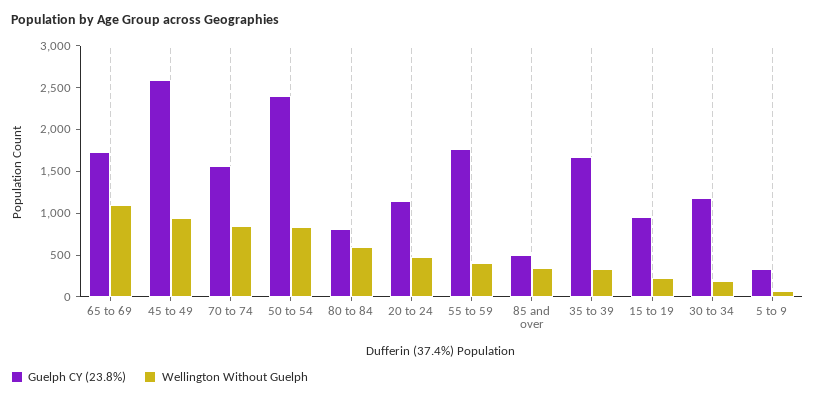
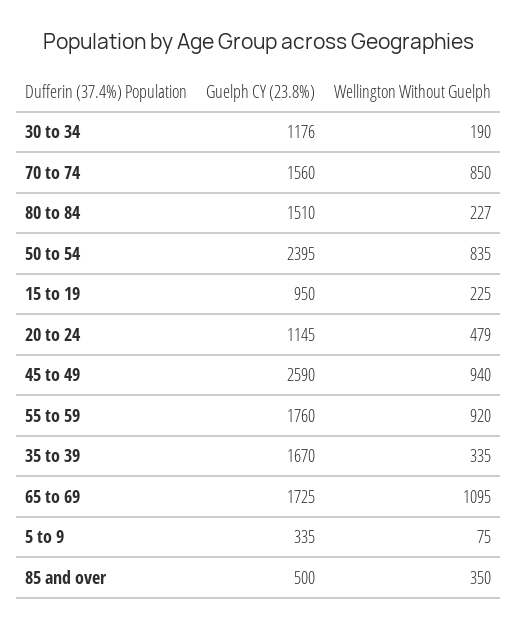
  {
    "Guelph CY (23.8%)": {
      "65 to 69": 1725,
      "45 to 49": 2590,
      "70 to 74": 1560,
      "50 to 54": 2395,
-     "80 to 84": 800,
+     "80 to 84": 1510,
      "20 to 24": 1145,
      "55 to 59": 1760,
      "85 and over": 500,
      "35 to 39": 1670,
      "15 to 19": 950,
      "30 to 34": 1176,
      "5 to 9": 335
    },
    "Wellington Without Guelph": {
      "65 to 69": 1095,
      "45 to 49": 940,
      "70 to 74": 850,
      "50 to 54": 835,
-     "80 to 84": 600,
+     "80 to 84": 227,
      "20 to 24": 479,
-     "55 to 59": 400,
+     "55 to 59": 920,
      "85 and over": 350,
      "35 to 39": 335,
      "15 to 19": 225,
      "30 to 34": 190,
      "5 to 9": 75
    }
  }

